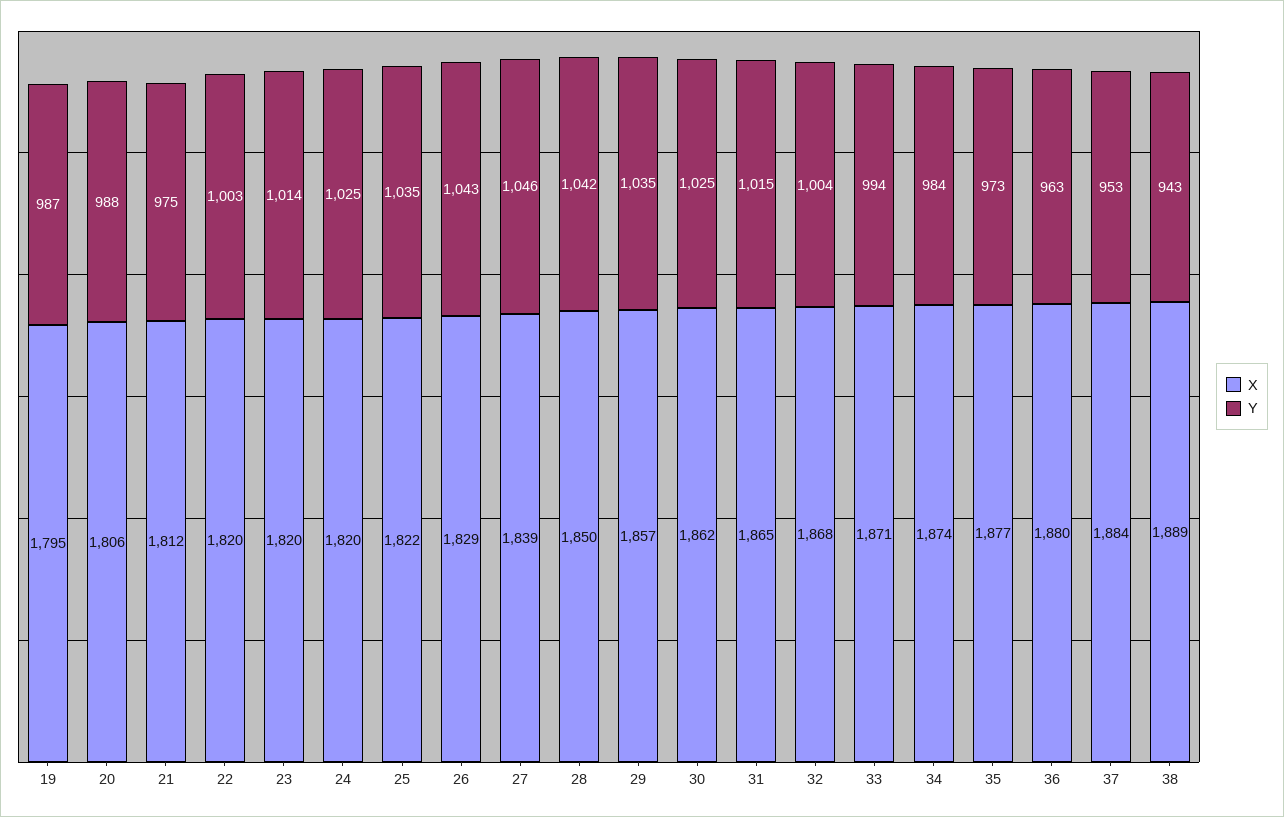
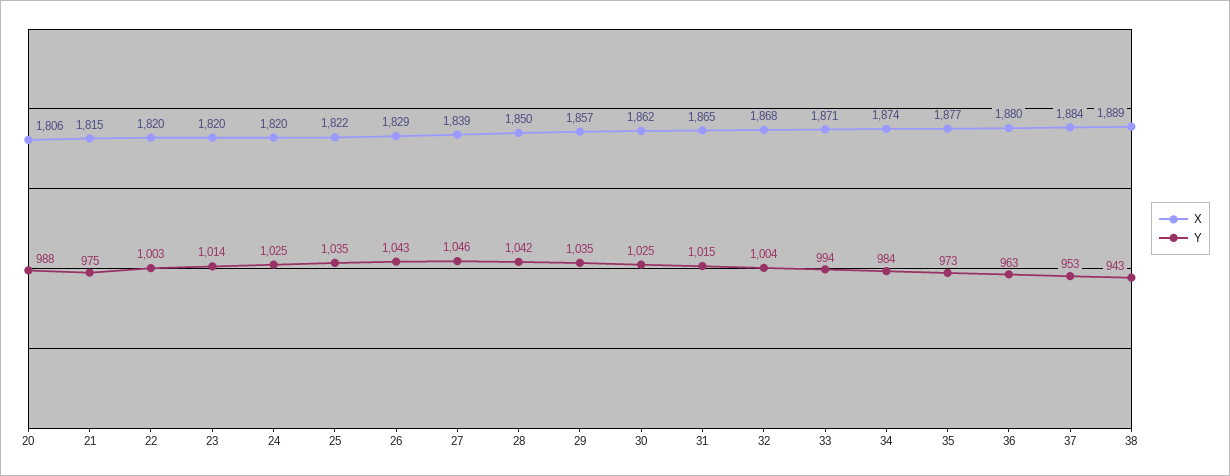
  {
    "X": {
-     "19": 1795,
      "20": 1806,
-     "21": 1812,
+     "21": 1815,
      "22": 1820,
      "23": 1820,
      "24": 1820,
      "25": 1822,
      "26": 1829,
      "27": 1839,
      "28": 1850,
      "29": 1857,
      "30": 1862,
      "31": 1865,
      "32": 1868,
      "33": 1871,
      "34": 1874,
      "35": 1877,
      "36": 1880,
      "37": 1884,
      "38": 1889
    },
    "Y": {
-     "19": 987,
      "20": 988,
      "21": 975,
      "22": 1003,
      "23": 1014,
      "24": 1025,
      "25": 1035,
      "26": 1043,
      "27": 1046,
      "28": 1042,
      "29": 1035,
      "30": 1025,
      "31": 1015,
      "32": 1004,
      "33": 994,
      "34": 984,
      "35": 973,
      "36": 963,
      "37": 953,
      "38": 943
    }
  }

